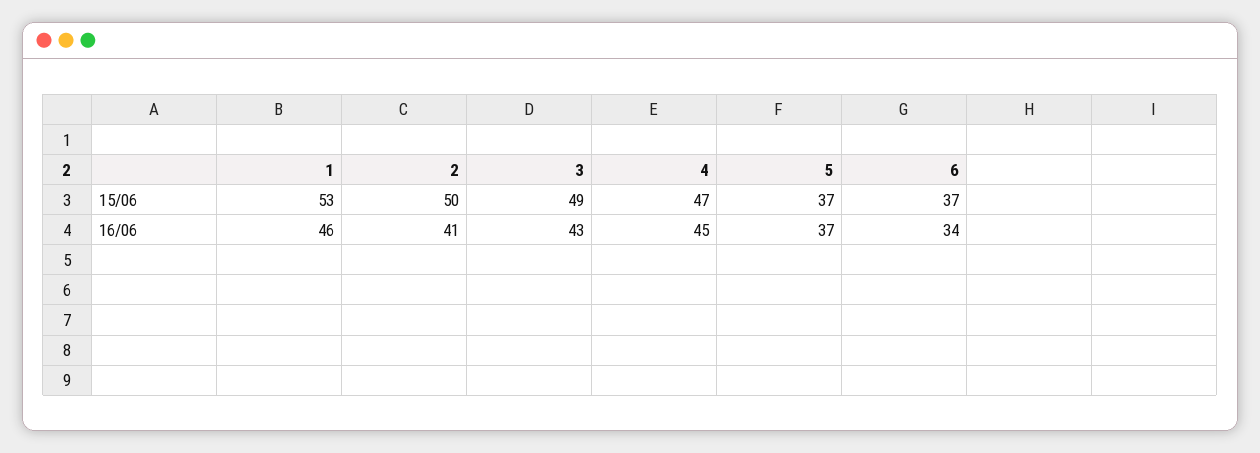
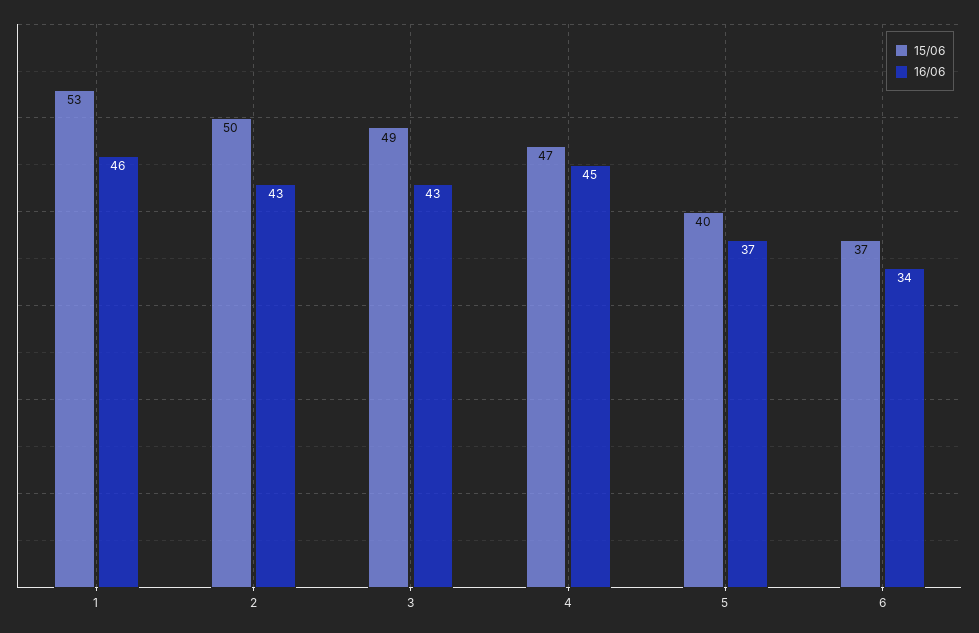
  {
    "15/06": {
      "1": 53,
      "2": 50,
      "3": 49,
      "4": 47,
-     "5": 37,
+     "5": 40,
      "6": 37
    },
    "16/06": {
      "1": 46,
-     "2": 41,
+     "2": 43,
      "3": 43,
      "4": 45,
      "5": 37,
      "6": 34
    }
  }

